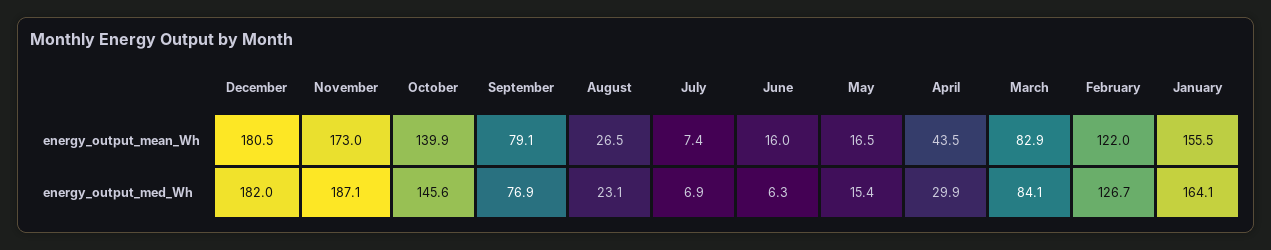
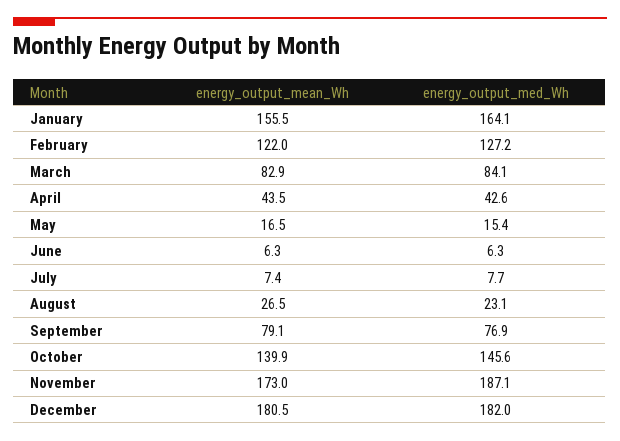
  {
    "December": {
      "energy_output_mean_Wh": 180.5,
      "energy_output_med_Wh": 182
    },
    "November": {
      "energy_output_mean_Wh": 173,
      "energy_output_med_Wh": 187.1
    },
    "October": {
      "energy_output_mean_Wh": 139.9,
      "energy_output_med_Wh": 145.6
    },
    "September": {
      "energy_output_mean_Wh": 79.1,
      "energy_output_med_Wh": 76.9
    },
    "August": {
      "energy_output_mean_Wh": 26.5,
      "energy_output_med_Wh": 23.1
    },
    "July": {
      "energy_output_mean_Wh": 7.4,
-     "energy_output_med_Wh": 6.9
+     "energy_output_med_Wh": 7.7
    },
    "June": {
-     "energy_output_mean_Wh": 16,
+     "energy_output_mean_Wh": 6.3,
      "energy_output_med_Wh": 6.3
    },
    "May": {
      "energy_output_mean_Wh": 16.5,
      "energy_output_med_Wh": 15.4
    },
    "April": {
      "energy_output_mean_Wh": 43.5,
-     "energy_output_med_Wh": 29.9
+     "energy_output_med_Wh": 42.6
    },
    "March": {
      "energy_output_mean_Wh": 82.9,
      "energy_output_med_Wh": 84.1
    },
    "February": {
      "energy_output_mean_Wh": 122,
-     "energy_output_med_Wh": 126.7
+     "energy_output_med_Wh": 127.2
    },
    "January": {
      "energy_output_mean_Wh": 155.5,
      "energy_output_med_Wh": 164.1
    }
  }

